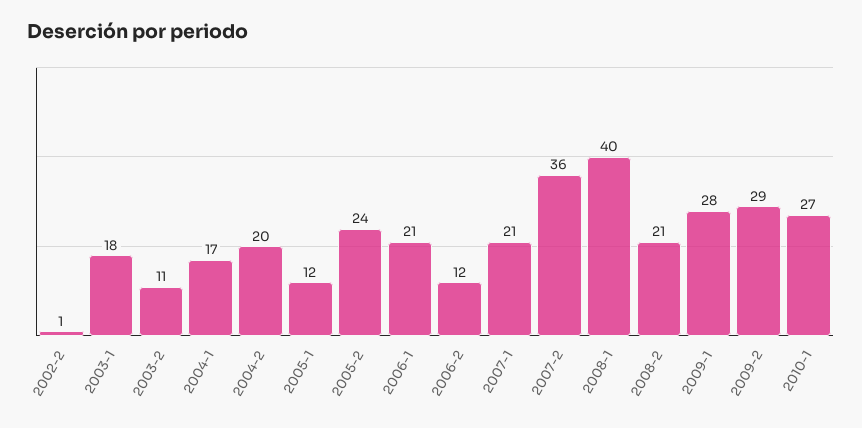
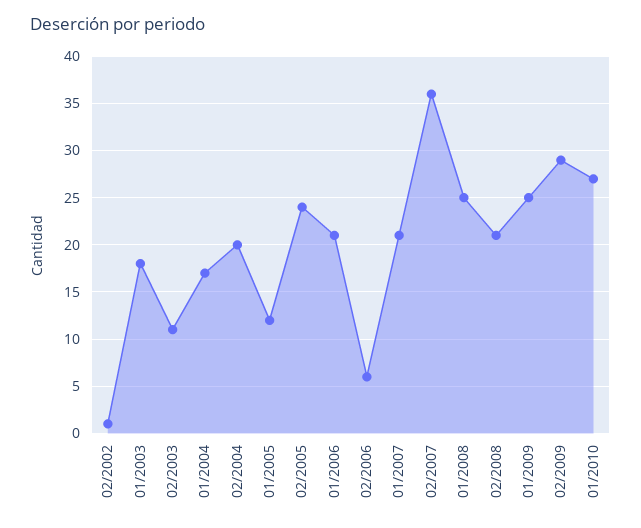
  {
    "2002-2": 1,
    "2003-1": 18,
    "2003-2": 11,
    "2004-1": 17,
    "2004-2": 20,
    "2005-1": 12,
    "2005-2": 24,
    "2006-1": 21,
-   "2006-2": 12,
+   "2006-2": 6,
    "2007-1": 21,
    "2007-2": 36,
-   "2008-1": 40,
+   "2008-1": 25,
    "2008-2": 21,
-   "2009-1": 28,
+   "2009-1": 25,
    "2009-2": 29,
    "2010-1": 27
  }

